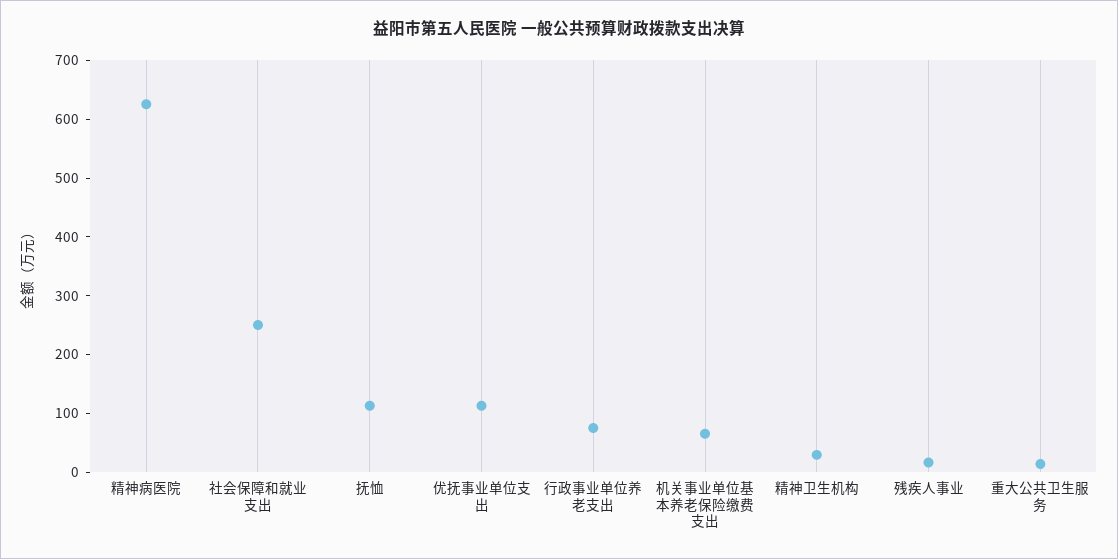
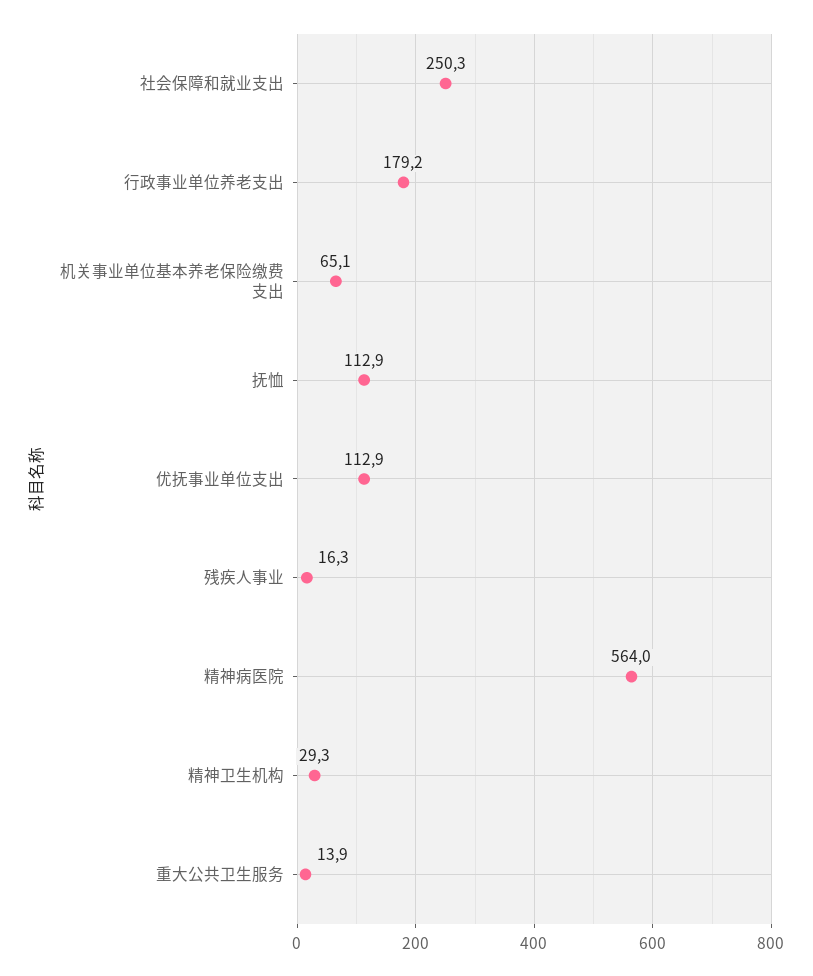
  {
-   "精神病医院": 620,
+   "精神病医院": 564,
    "社会保障和就业支出": 250.3,
    "抚恤": 112.9,
    "优抚事业单位支出": 112.9,
-   "行政事业单位养老支出": 80,
+   "行政事业单位养老支出": 179.2,
    "机关事业单位基本养老保险缴费支出": 65.1,
    "精神卫生机构": 29.3,
    "残疾人事业": 16.3,
    "重大公共卫生服务": 13.9
  }

